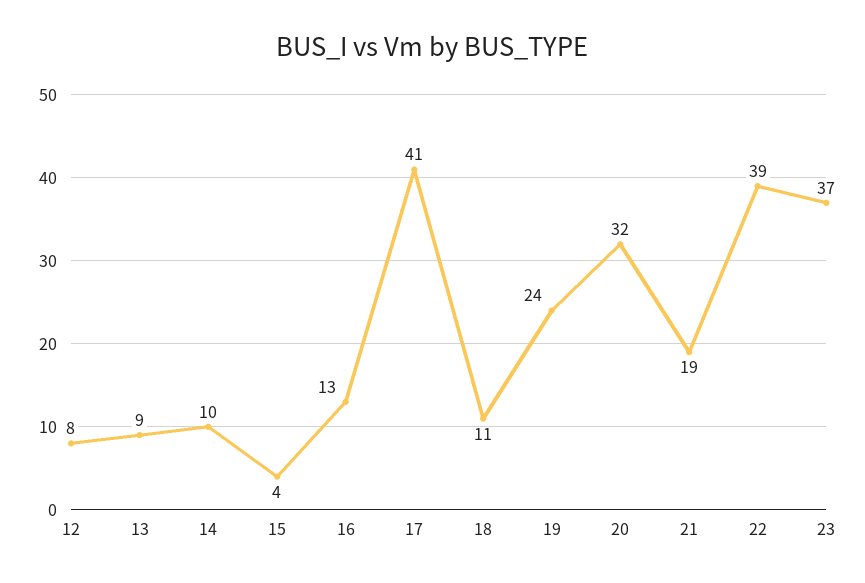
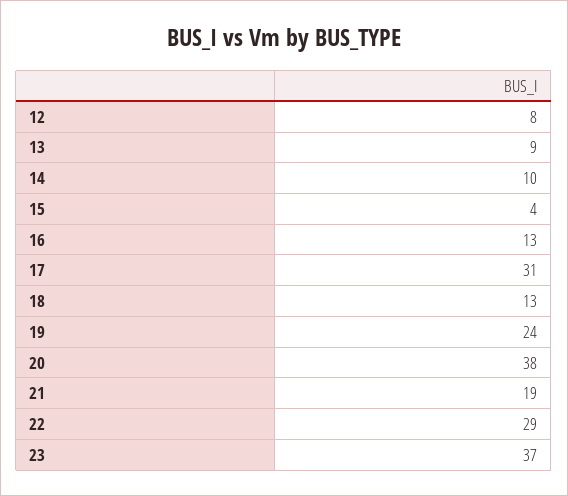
  {
    "12": 8,
    "13": 9,
    "14": 10,
    "15": 4,
    "16": 13,
-   "17": 41,
+   "17": 31,
-   "18": 11,
+   "18": 13,
    "19": 24,
-   "20": 32,
+   "20": 38,
    "21": 19,
-   "22": 39,
+   "22": 29,
    "23": 37
  }

